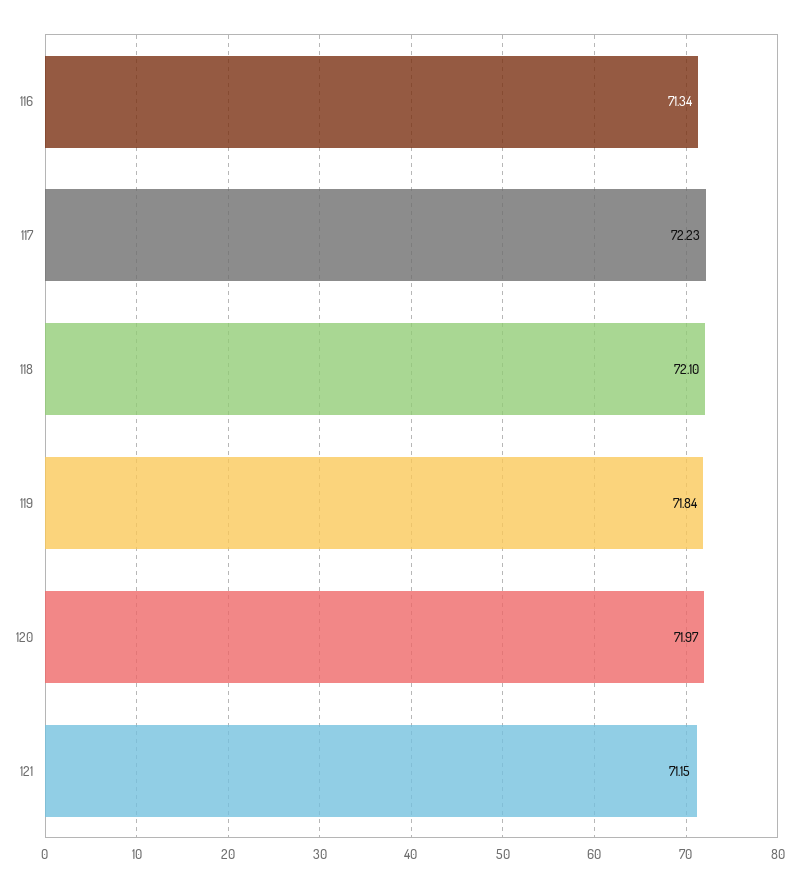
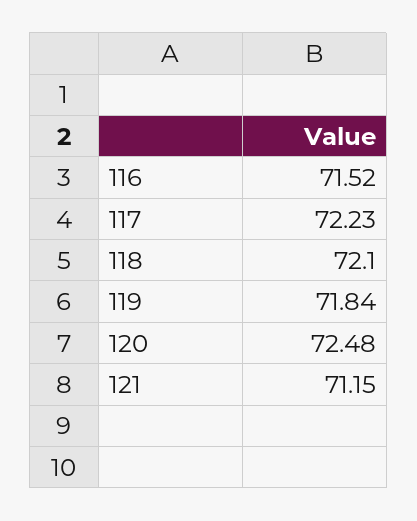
  {
-   "116": 71.34,
+   "116": 71.52,
    "117": 72.23,
    "118": 72.1,
    "119": 71.84,
-   "120": 71.97,
+   "120": 72.48,
    "121": 71.15
  }

